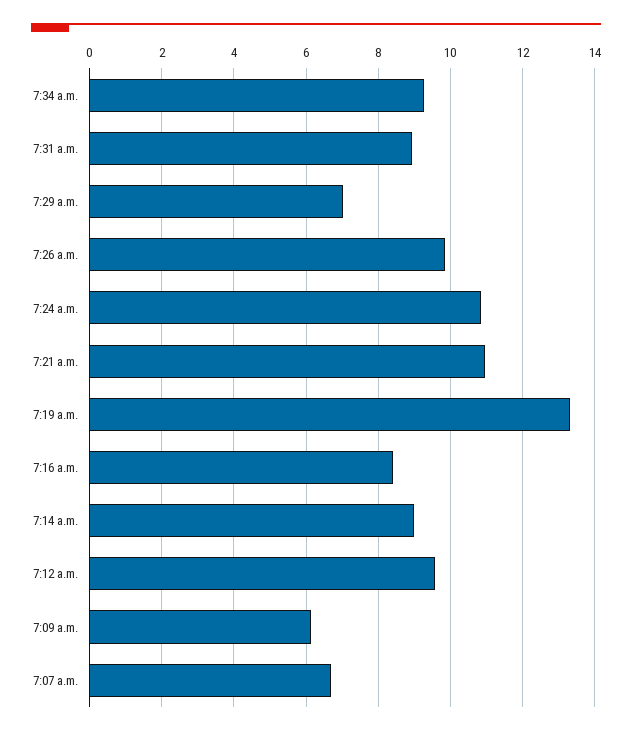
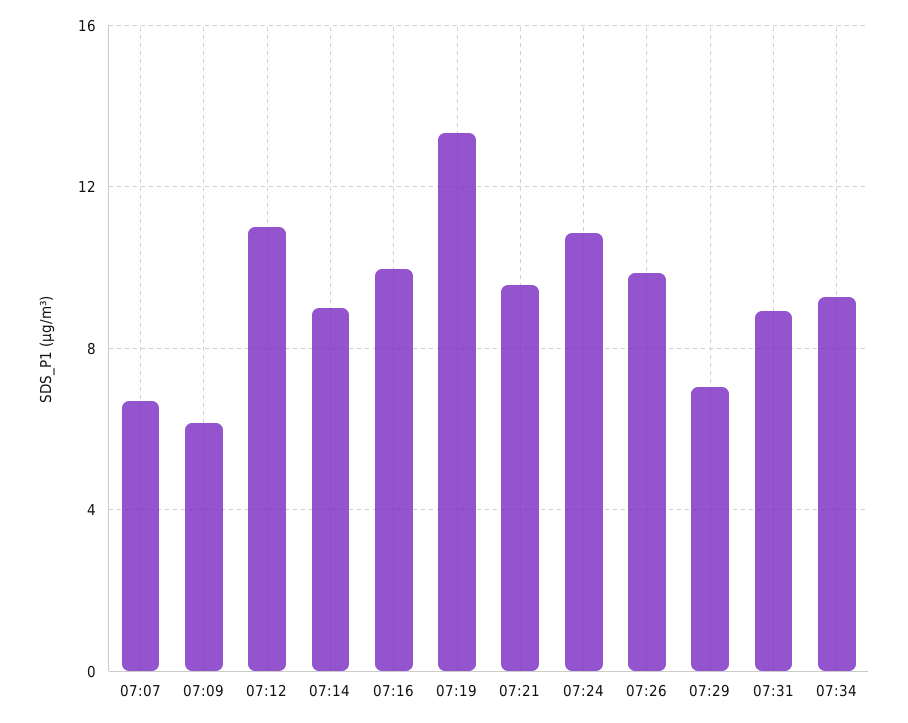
  {
    "7:34 a.m.": 9.2,
    "7:31 a.m.": 9,
    "7:29 a.m.": 7,
    "7:26 a.m.": 9.8,
    "7:24 a.m.": 10.8,
-   "7:21 a.m.": 11,
+   "7:21 a.m.": 9.5,
    "7:19 a.m.": 13.4,
-   "7:16 a.m.": 8.4,
+   "7:16 a.m.": 10,
    "7:14 a.m.": 9,
-   "7:12 a.m.": 9.6,
+   "7:12 a.m.": 11,
    "7:09 a.m.": 6.2,
    "7:07 a.m.": 6.8
  }

